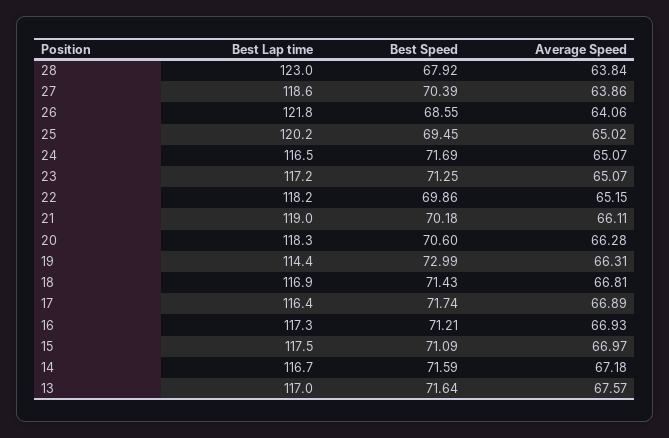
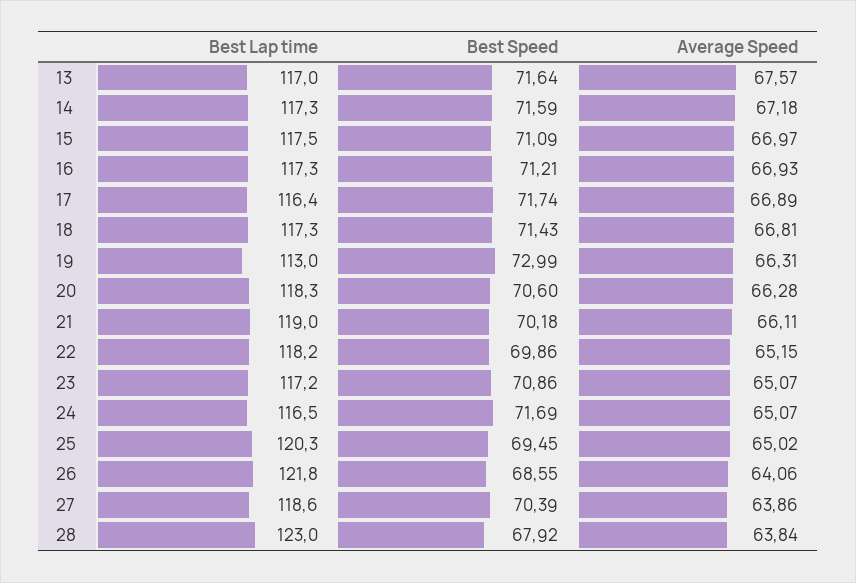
  {
    "Best Lap time": {
      "28": 123,
      "27": 118.6,
      "26": 121.8,
-     "25": 120.2,
+     "25": 120.3,
      "24": 116.5,
      "23": 117.2,
      "22": 118.2,
      "21": 119,
      "20": 118.3,
-     "19": 114.4,
+     "19": 113,
-     "18": 116.9,
+     "18": 117.3,
      "17": 116.4,
      "16": 117.3,
      "15": 117.5,
-     "14": 116.7,
+     "14": 117.3,
      "13": 117
    },
    "Best Speed": {
      "28": 67.92,
      "27": 70.39,
      "26": 68.55,
      "25": 69.45,
      "24": 71.69,
-     "23": 71.25,
+     "23": 70.86,
      "22": 69.86,
      "21": 70.18,
      "20": 70.6,
      "19": 72.99,
      "18": 71.43,
      "17": 71.74,
      "16": 71.21,
      "15": 71.09,
      "14": 71.59,
      "13": 71.64
    },
    "Average Speed": {
      "28": 63.84,
      "27": 63.86,
      "26": 64.06,
      "25": 65.02,
      "24": 65.07,
      "23": 65.07,
      "22": 65.15,
      "21": 66.11,
      "20": 66.28,
      "19": 66.31,
      "18": 66.81,
      "17": 66.89,
      "16": 66.93,
      "15": 66.97,
      "14": 67.18,
      "13": 67.57
    }
  }

